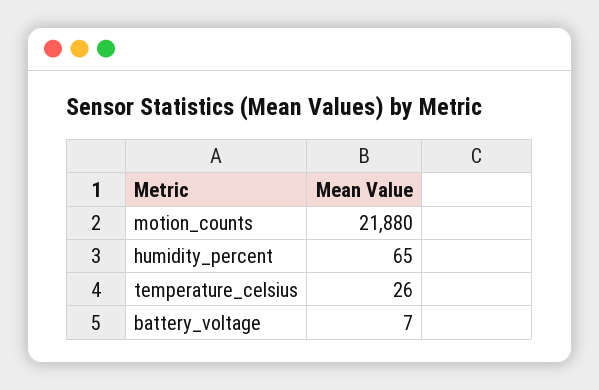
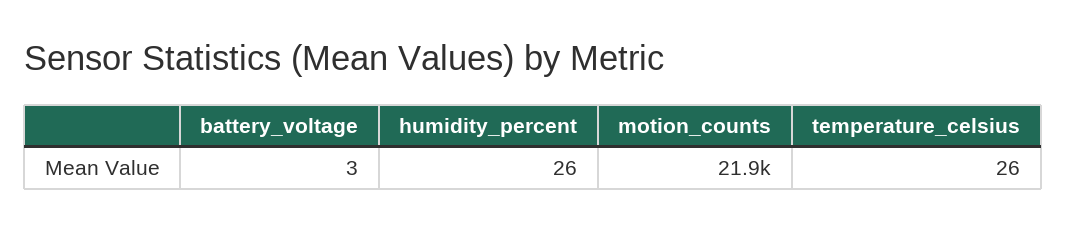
  {
    "motion_counts": 21880,
-   "humidity_percent": 65,
+   "humidity_percent": 26,
    "temperature_celsius": 26,
-   "battery_voltage": 7
+   "battery_voltage": 3
  }

